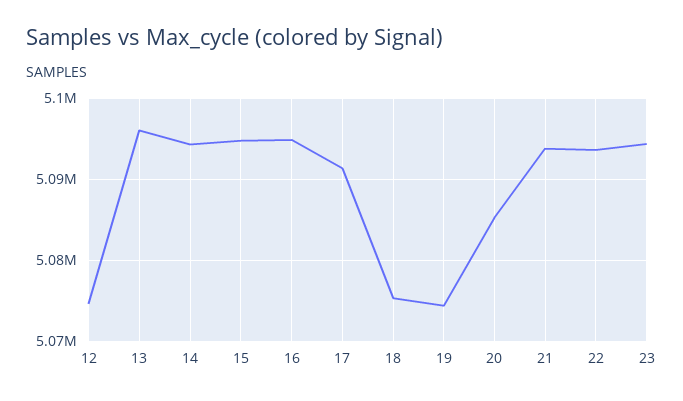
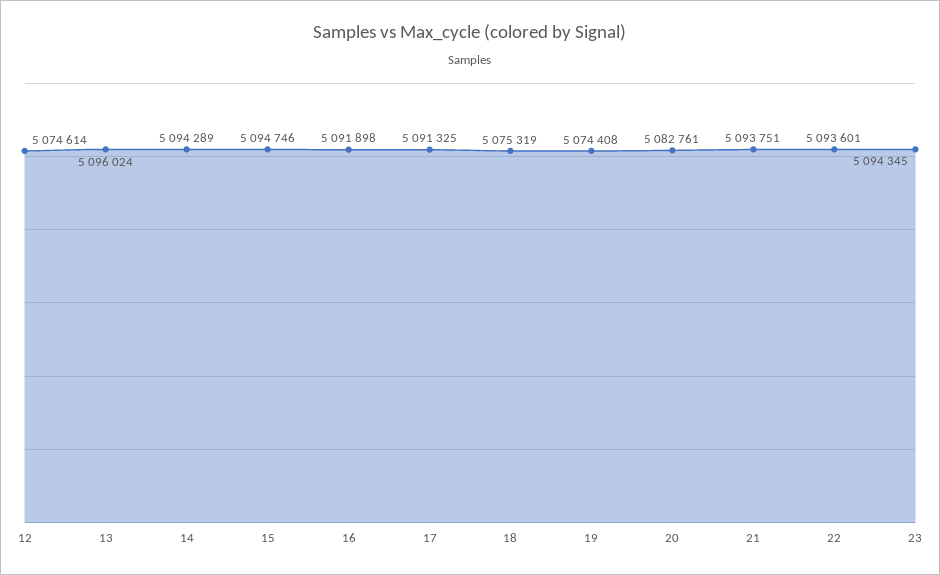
  {
    "12": 5074614,
    "13": 5096024,
    "14": 5094289,
    "15": 5094746,
-   "16": 5095000,
+   "16": 5091898,
    "17": 5091325,
    "18": 5075319,
    "19": 5074408,
-   "20": 5085000,
+   "20": 5082761,
    "21": 5093751,
    "22": 5093601,
    "23": 5094345
  }

